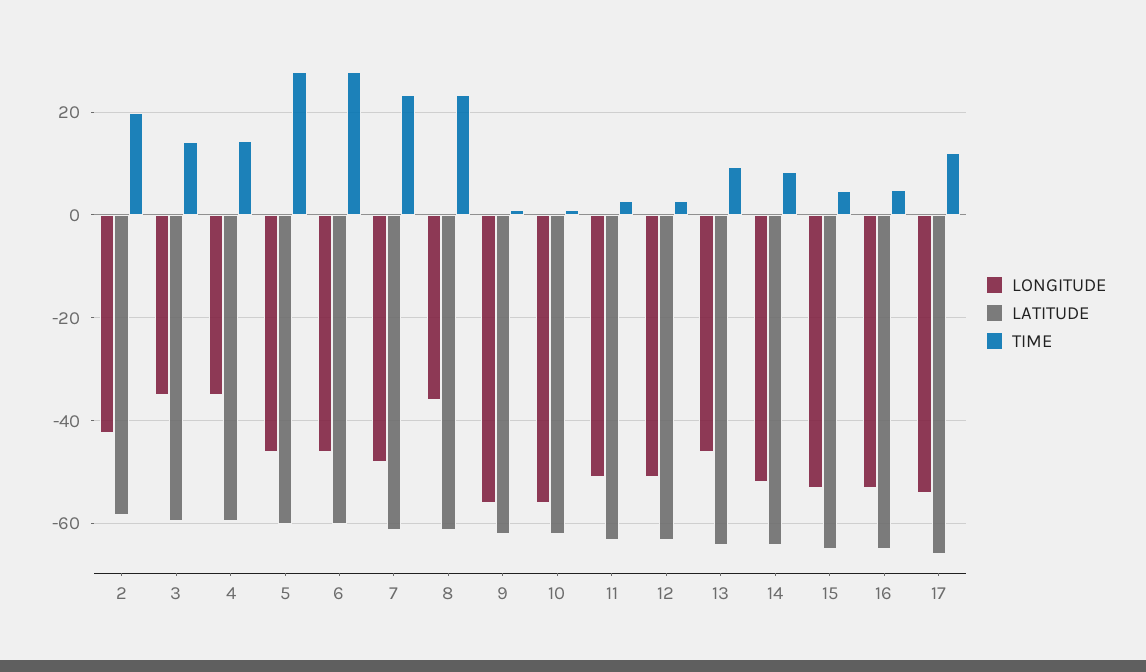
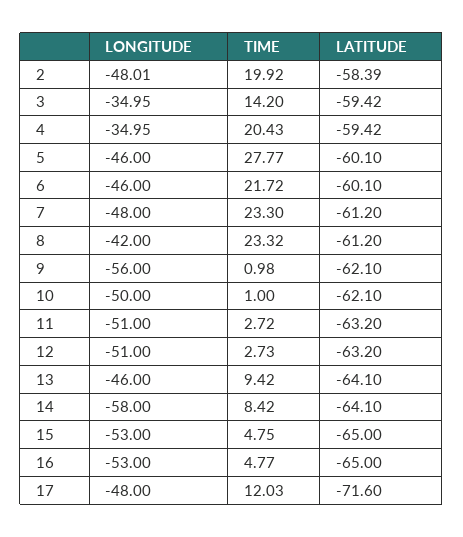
  {
    "LONGITUDE": {
-     "2": -42,
+     "2": -48.01,
      "3": -34.95,
      "4": -34.95,
      "5": -46,
      "6": -46,
      "7": -48,
-     "8": -36,
+     "8": -42,
      "9": -56,
-     "10": -56,
+     "10": -50,
      "11": -51,
      "12": -51,
      "13": -46,
-     "14": -52,
+     "14": -58,
      "15": -53,
      "16": -53,
-     "17": -54
+     "17": -48
    },
    "LATITUDE": {
      "2": -58.39,
      "3": -59.42,
      "4": -59.42,
      "5": -60.1,
      "6": -60.1,
      "7": -61.2,
      "8": -61.2,
      "9": -62.1,
      "10": -62.1,
      "11": -63.2,
      "12": -63.2,
      "13": -64.1,
      "14": -64.1,
      "15": -65,
      "16": -65,
-     "17": -66
+     "17": -71.6
    },
    "TIME": {
      "2": 19.92,
      "3": 14.2,
-     "4": 14,
+     "4": 20.43,
      "5": 27.77,
-     "6": 28,
+     "6": 21.72,
      "7": 23.3,
      "8": 23.32,
      "9": 0.98,
      "10": 1,
      "11": 2.72,
      "12": 2.73,
      "13": 9.42,
      "14": 8.42,
      "15": 4.75,
      "16": 4.77,
      "17": 12.03
    }
  }

